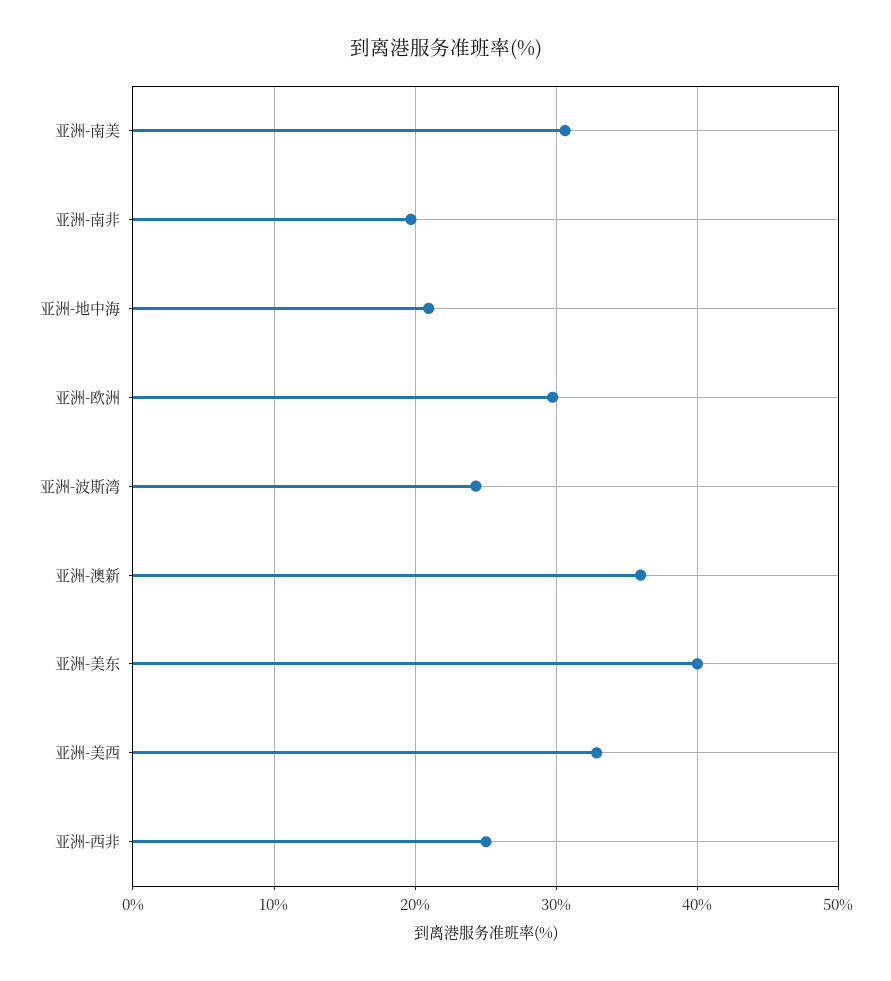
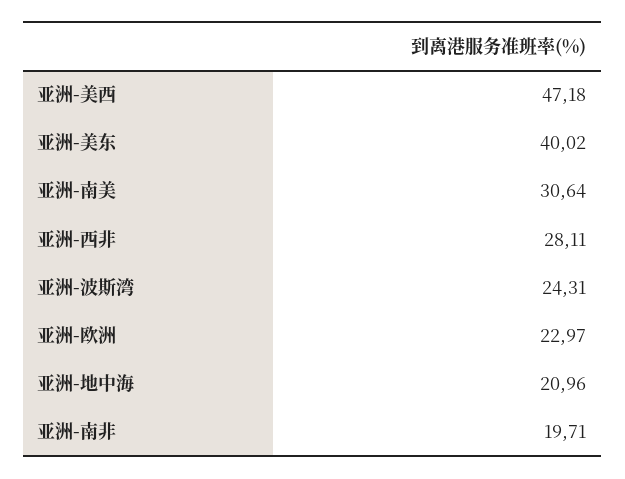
  {
    "亚洲-南美": 30.64,
    "亚洲-南非": 19.71,
    "亚洲-地中海": 20.96,
-   "亚洲-欧洲": 30,
+   "亚洲-欧洲": 22.97,
    "亚洲-波斯湾": 24.31,
-   "亚洲-澳新": 36,
    "亚洲-美东": 40.02,
-   "亚洲-美西": 33,
+   "亚洲-美西": 47.18,
-   "亚洲-西非": 25
+   "亚洲-西非": 28.11
  }

